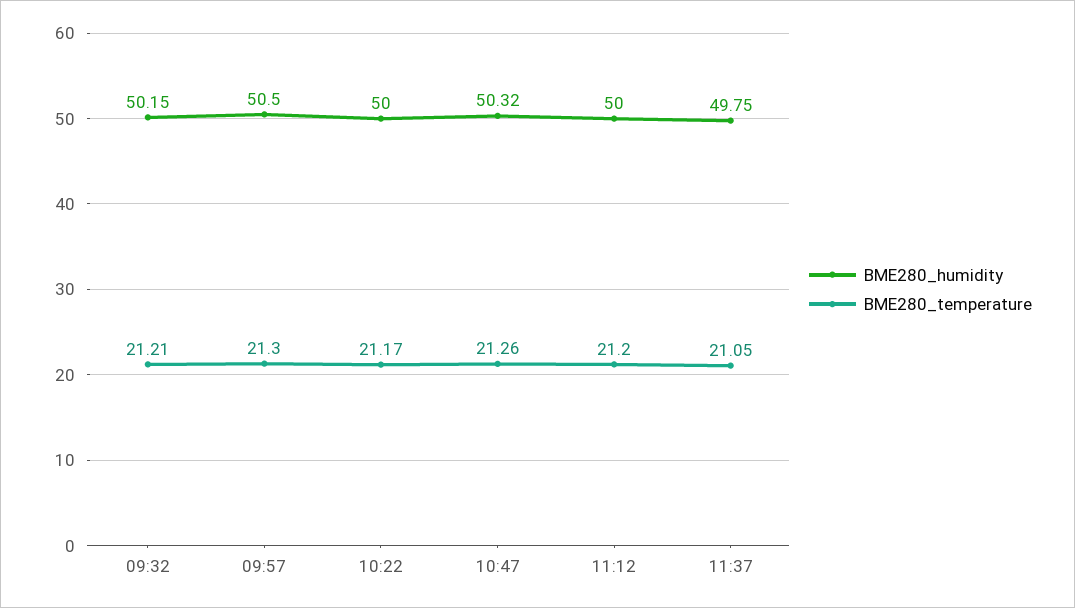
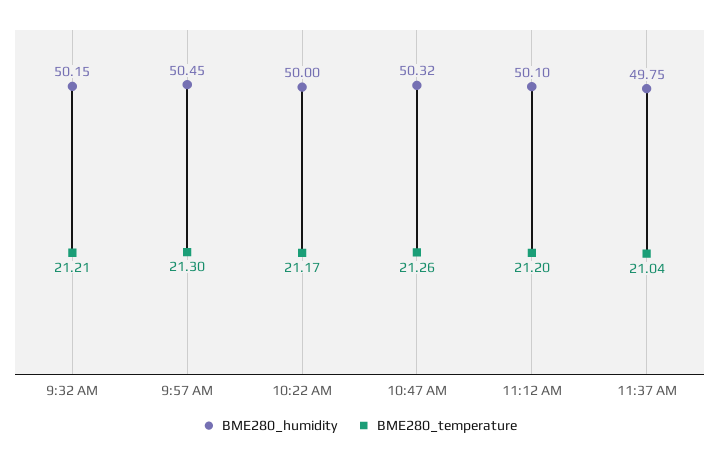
  {
    "BME280_humidity": {
      "09:32": 50.15,
-     "09:57": 50.5,
+     "09:57": 50.45,
      "10:22": 50,
      "10:47": 50.32,
-     "11:12": 50,
+     "11:12": 50.1,
      "11:37": 49.75
    },
    "BME280_temperature": {
      "09:32": 21.21,
      "09:57": 21.3,
      "10:22": 21.17,
      "10:47": 21.26,
      "11:12": 21.2,
-     "11:37": 21.05
+     "11:37": 21.04
    }
  }

